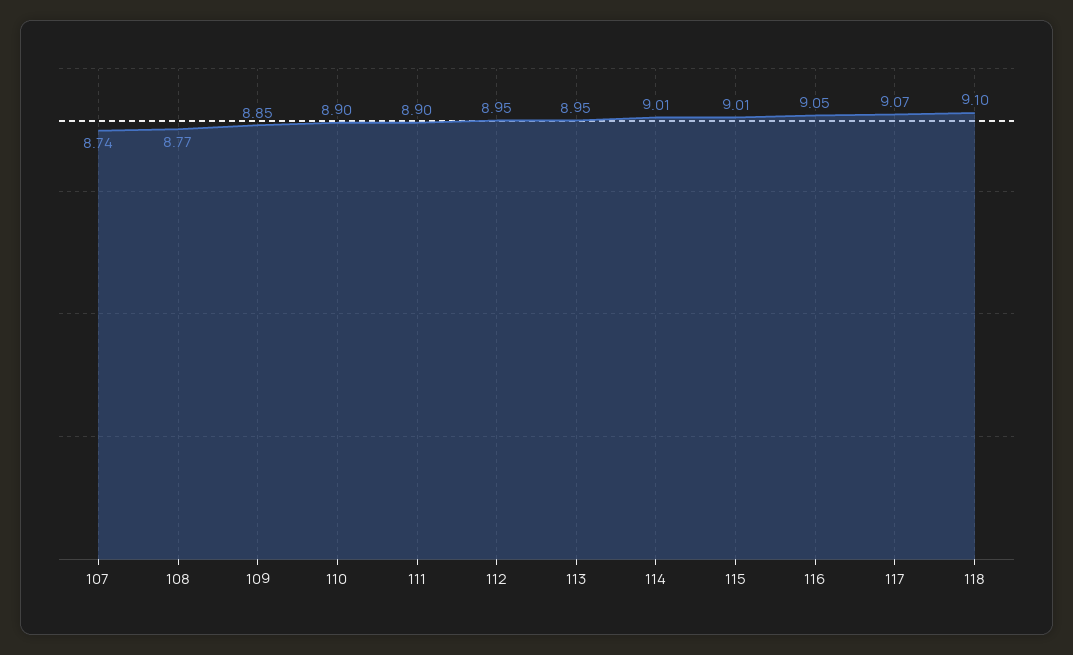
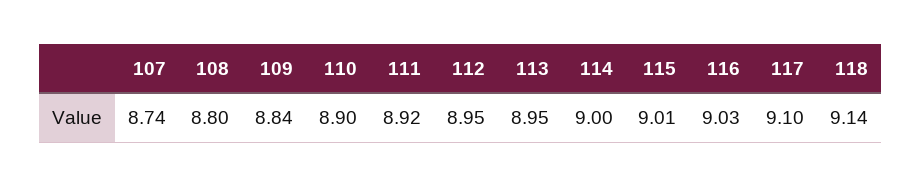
  {
    "107": 8.74,
-   "108": 8.77,
+   "108": 8.8,
-   "109": 8.85,
+   "109": 8.84,
    "110": 8.9,
-   "111": 8.9,
+   "111": 8.92,
    "112": 8.95,
    "113": 8.95,
-   "114": 9.01,
+   "114": 9,
    "115": 9.01,
-   "116": 9.05,
+   "116": 9.03,
-   "117": 9.07,
+   "117": 9.1,
-   "118": 9.1
+   "118": 9.14
  }

